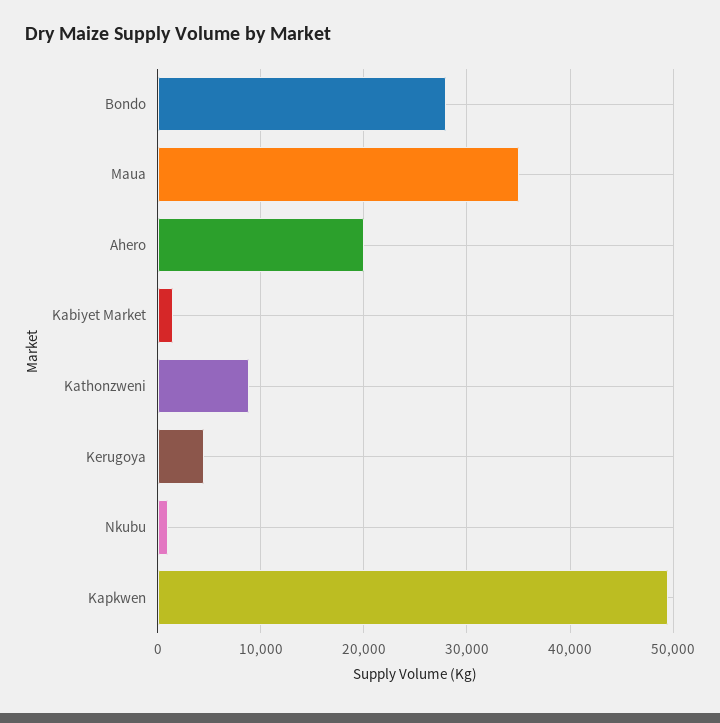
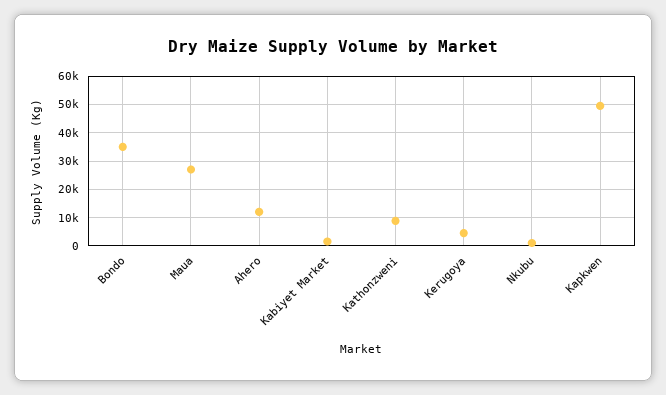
  {
-   "Bondo": 28000,
+   "Bondo": 35000,
-   "Maua": 35000,
+   "Maua": 27500,
-   "Ahero": 20000,
+   "Ahero": 12500,
    "Kabiyet Market": 2000,
    "Kathonzweni": 9000,
    "Kerugoya": 5000,
    "Nkubu": 1000,
    "Kapkwen": 50000
  }

